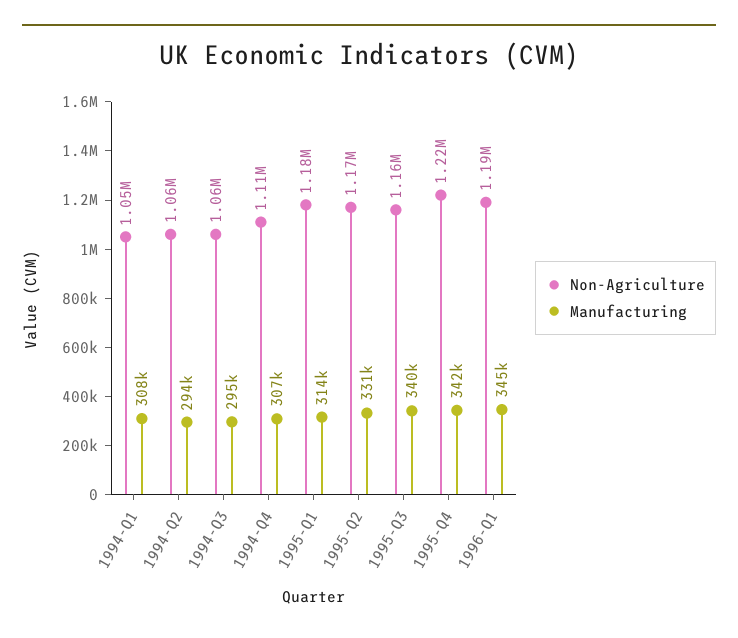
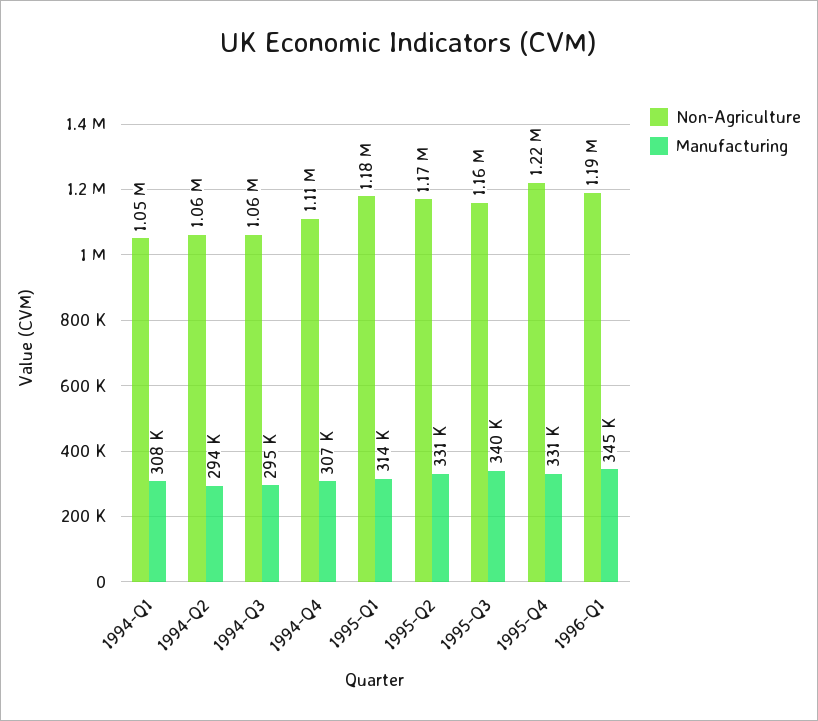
  {
    "Non-Agriculture": {
      "1994-Q1": 1050000,
      "1994-Q2": 1060000,
      "1994-Q3": 1060000,
      "1994-Q4": 1110000,
      "1995-Q1": 1180000,
      "1995-Q2": 1170000,
      "1995-Q3": 1160000,
      "1995-Q4": 1220000,
      "1996-Q1": 1190000
    },
    "Manufacturing": {
      "1994-Q1": 308000,
      "1994-Q2": 294000,
      "1994-Q3": 295000,
      "1994-Q4": 307000,
      "1995-Q1": 314000,
      "1995-Q2": 331000,
      "1995-Q3": 340000,
-     "1995-Q4": 342000,
+     "1995-Q4": 331000,
      "1996-Q1": 345000
    }
  }

